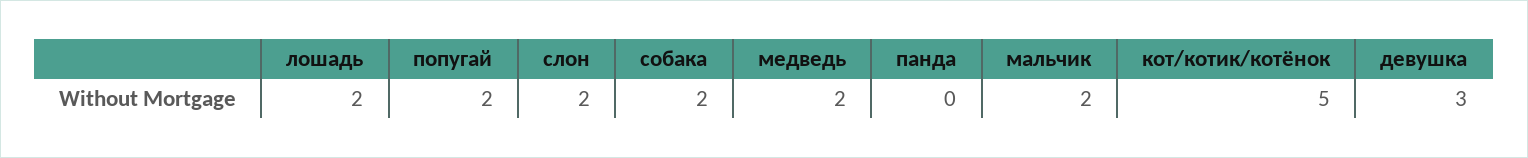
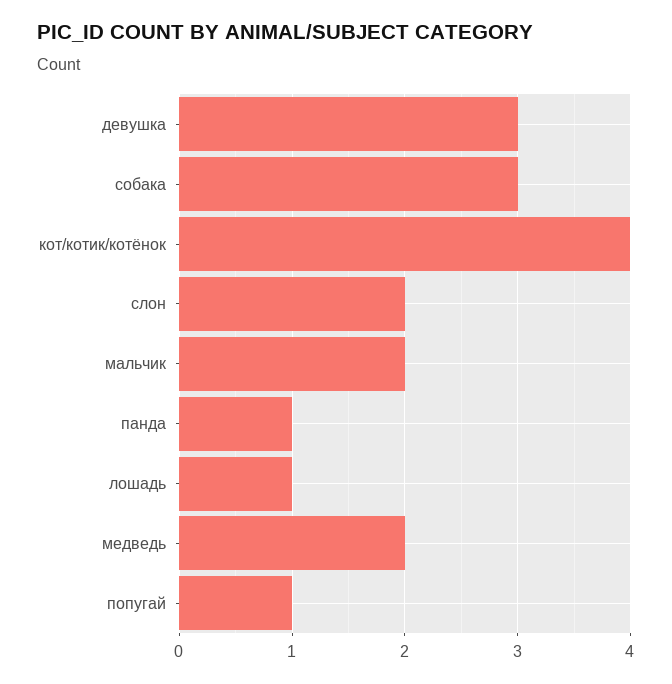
  {
-   "лошадь": 2,
+   "лошадь": 1,
-   "попугай": 2,
+   "попугай": 1,
    "слон": 2,
-   "собака": 2,
+   "собака": 3,
    "медведь": 2,
-   "панда": 0,
+   "панда": 1,
    "мальчик": 2,
-   "кот/котик/котёнок": 5,
+   "кот/котик/котёнок": 4,
    "девушка": 3
  }

